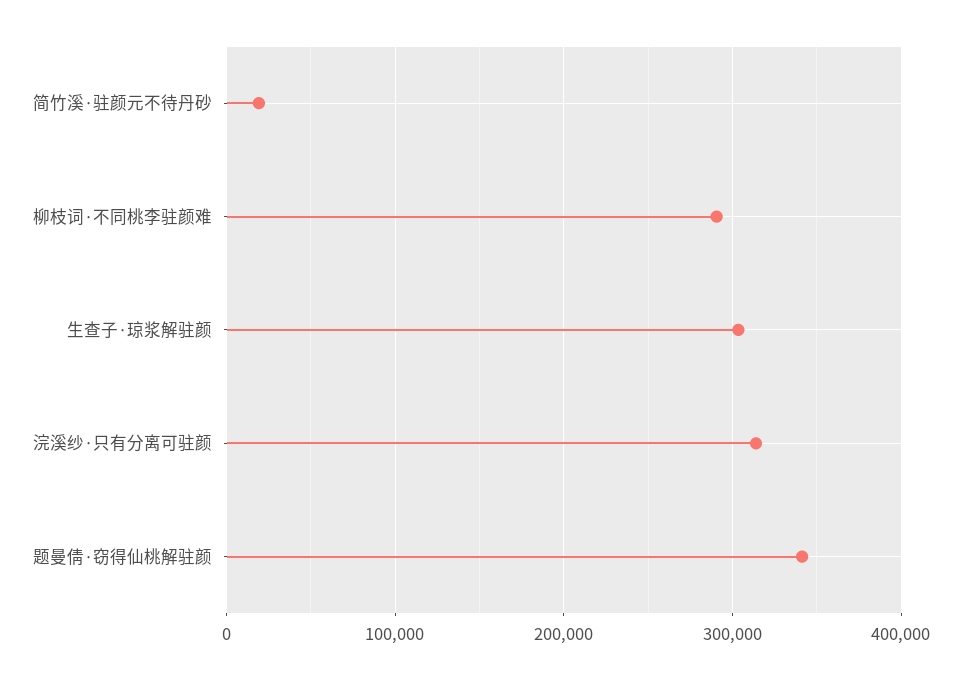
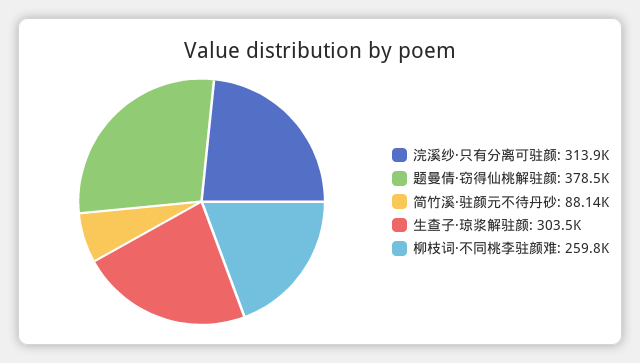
  {
-   "简竹溪·驻颜元不待丹砂": 20000,
+   "简竹溪·驻颜元不待丹砂": 88140,
-   "柳枝词·不同桃李驻颜难": 290000,
+   "柳枝词·不同桃李驻颜难": 259800,
    "生查子·琼浆解驻颜": 303500,
    "浣溪纱·只有分离可驻颜": 313900,
-   "题曼倩·窃得仙桃解驻颜": 340000
+   "题曼倩·窃得仙桃解驻颜": 378500
  }

